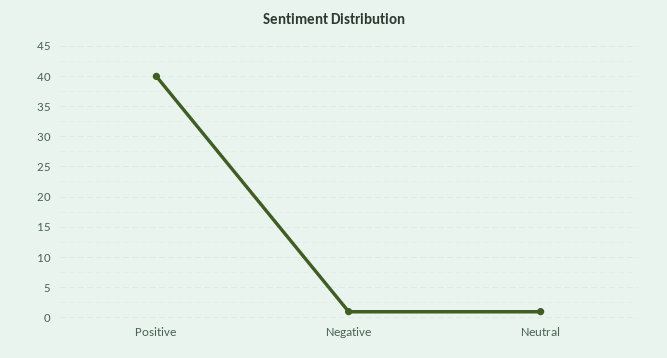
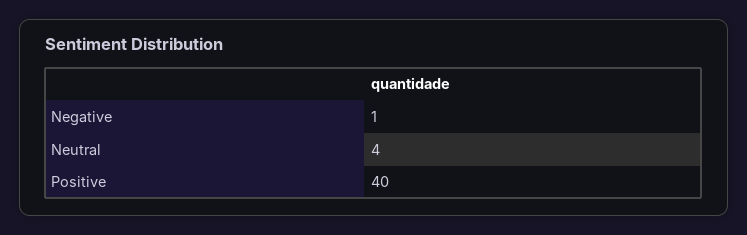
  {
    "Positive": 40,
    "Negative": 1,
-   "Neutral": 1
+   "Neutral": 4
  }

